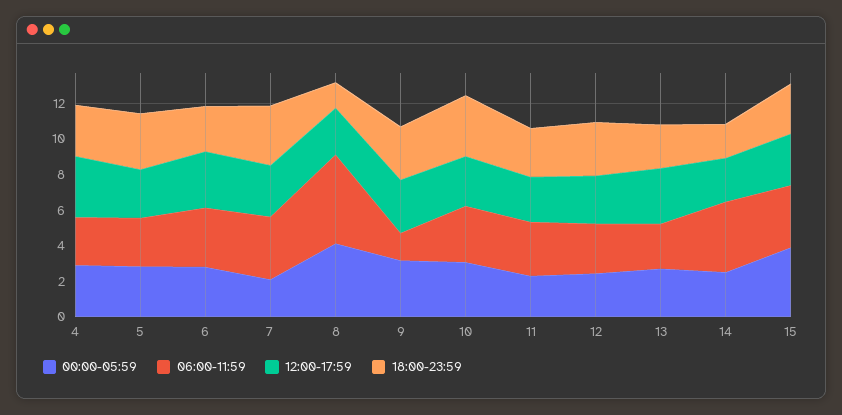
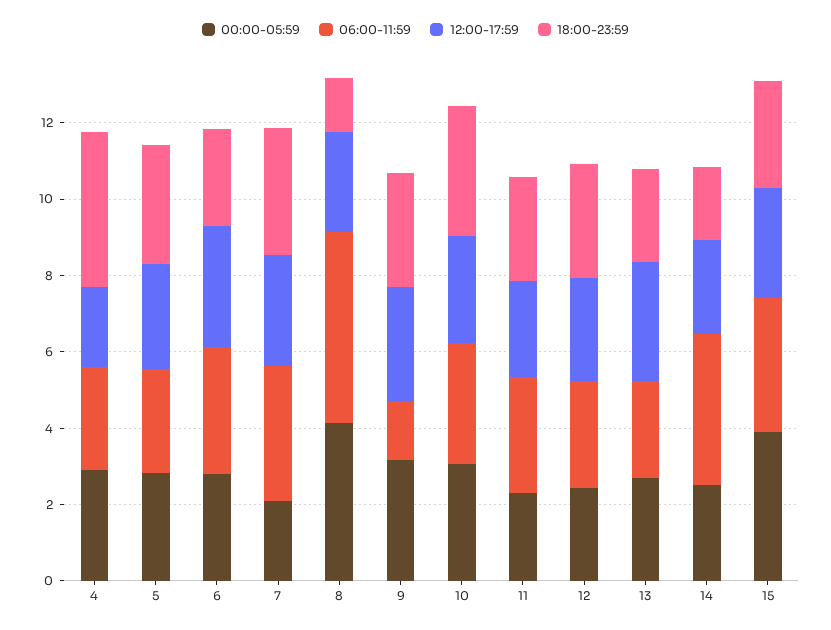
  {
    "00:00-05:59": {
      "4": 3,
      "5": 3,
      "6": 3,
      "7": 2,
      "8": 4,
      "9": 3,
      "10": 3,
      "11": 2.5,
      "12": 2.5,
      "13": 2.5,
      "14": 2.5,
      "15": 4
    },
    "06:00-11:59": {
      "4": 2.5,
      "5": 2.5,
      "6": 3.5,
      "7": 3.5,
      "8": 5,
      "9": 1.5,
      "10": 3,
      "11": 3,
      "12": 3,
      "13": 2.5,
      "14": 4,
      "15": 3.5
    },
    "12:00-17:59": {
-     "4": 3.5,
+     "4": 2,
      "5": 2.5,
      "6": 3,
      "7": 3,
      "8": 2.5,
      "9": 3,
      "10": 3,
      "11": 2.5,
      "12": 2.5,
      "13": 3,
      "14": 2.5,
      "15": 3
    },
    "18:00-23:59": {
-     "4": 3,
+     "4": 4,
      "5": 3,
      "6": 2.5,
      "7": 3.5,
      "8": 1.5,
      "9": 3,
      "10": 3.5,
      "11": 2.5,
      "12": 3,
      "13": 2.5,
      "14": 2,
      "15": 3
    }
  }

